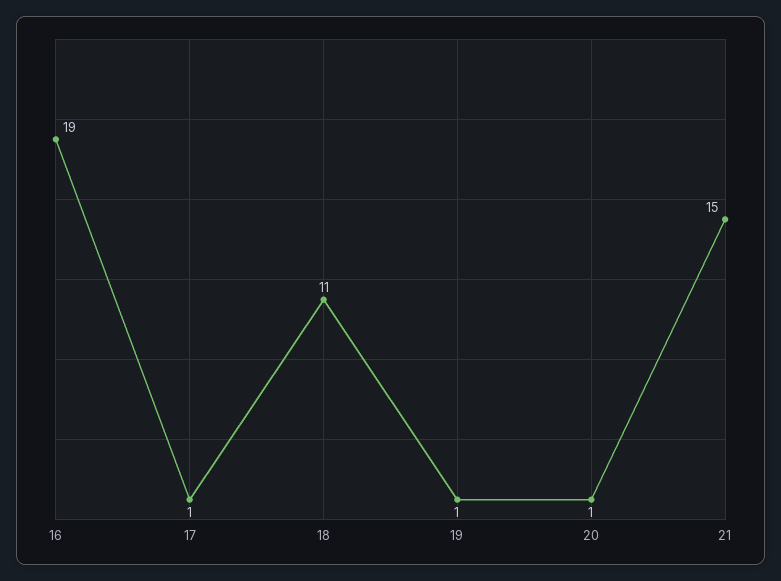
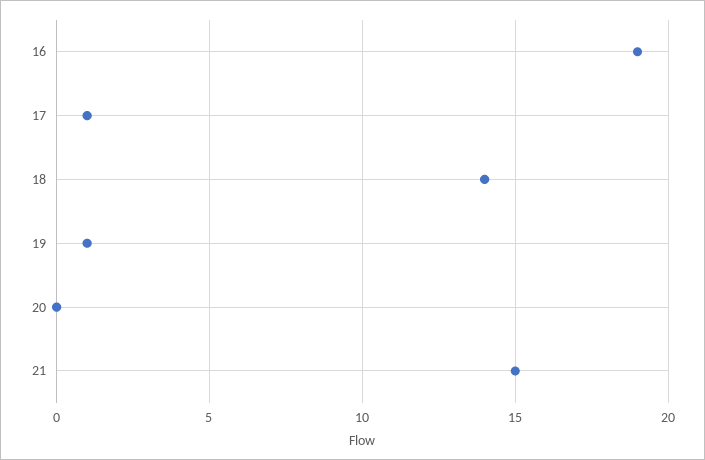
  {
    "16": 19,
    "17": 1,
-   "18": 11,
+   "18": 14,
    "19": 1,
-   "20": 1,
+   "20": 0,
    "21": 15
  }

